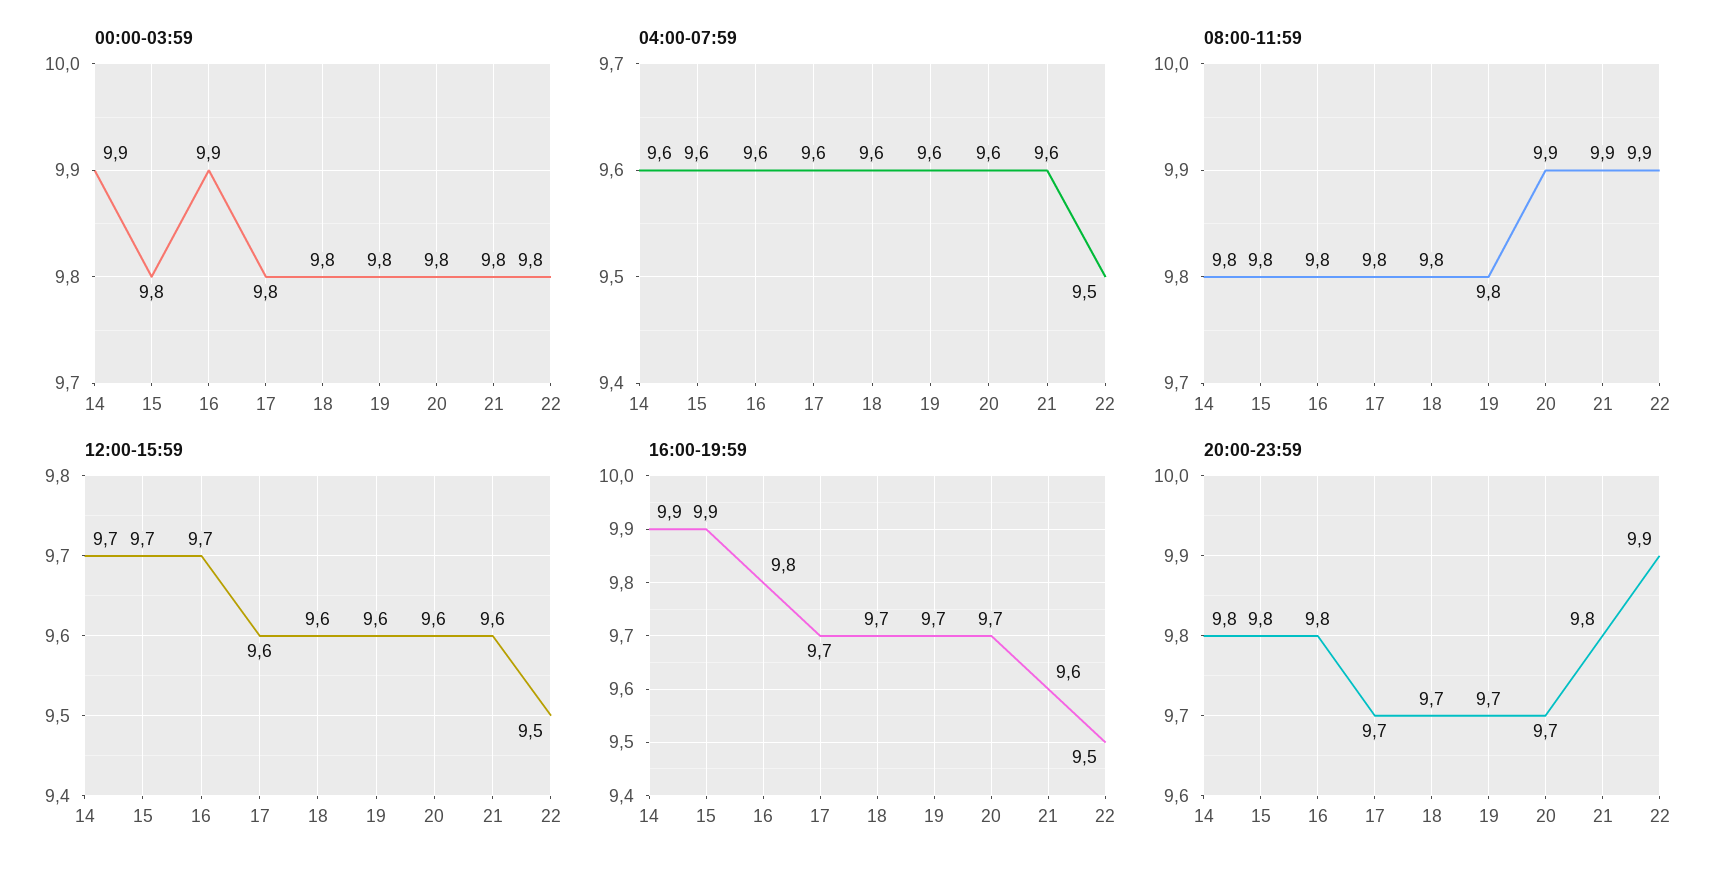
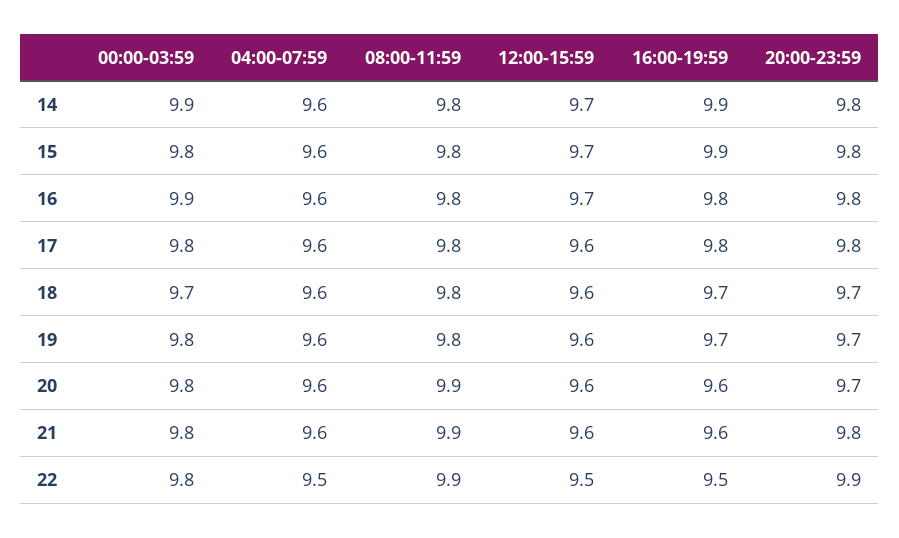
  {
    "00:00-03:59": {
      "14": 9.9,
      "15": 9.8,
      "16": 9.9,
      "17": 9.8,
-     "18": 9.8,
+     "18": 9.7,
      "19": 9.8,
      "20": 9.8,
      "21": 9.8,
      "22": 9.8
    },
    "04:00-07:59": {
      "14": 9.6,
      "15": 9.6,
      "16": 9.6,
      "17": 9.6,
      "18": 9.6,
      "19": 9.6,
      "20": 9.6,
      "21": 9.6,
      "22": 9.5
    },
    "08:00-11:59": {
      "14": 9.8,
      "15": 9.8,
      "16": 9.8,
      "17": 9.8,
      "18": 9.8,
      "19": 9.8,
      "20": 9.9,
      "21": 9.9,
      "22": 9.9
    },
    "12:00-15:59": {
      "14": 9.7,
      "15": 9.7,
      "16": 9.7,
      "17": 9.6,
      "18": 9.6,
      "19": 9.6,
      "20": 9.6,
      "21": 9.6,
      "22": 9.5
    },
    "16:00-19:59": {
      "14": 9.9,
      "15": 9.9,
      "16": 9.8,
-     "17": 9.7,
+     "17": 9.8,
      "18": 9.7,
      "19": 9.7,
-     "20": 9.7,
+     "20": 9.6,
      "21": 9.6,
      "22": 9.5
    },
    "20:00-23:59": {
      "14": 9.8,
      "15": 9.8,
      "16": 9.8,
-     "17": 9.7,
+     "17": 9.8,
      "18": 9.7,
      "19": 9.7,
      "20": 9.7,
      "21": 9.8,
      "22": 9.9
    }
  }

